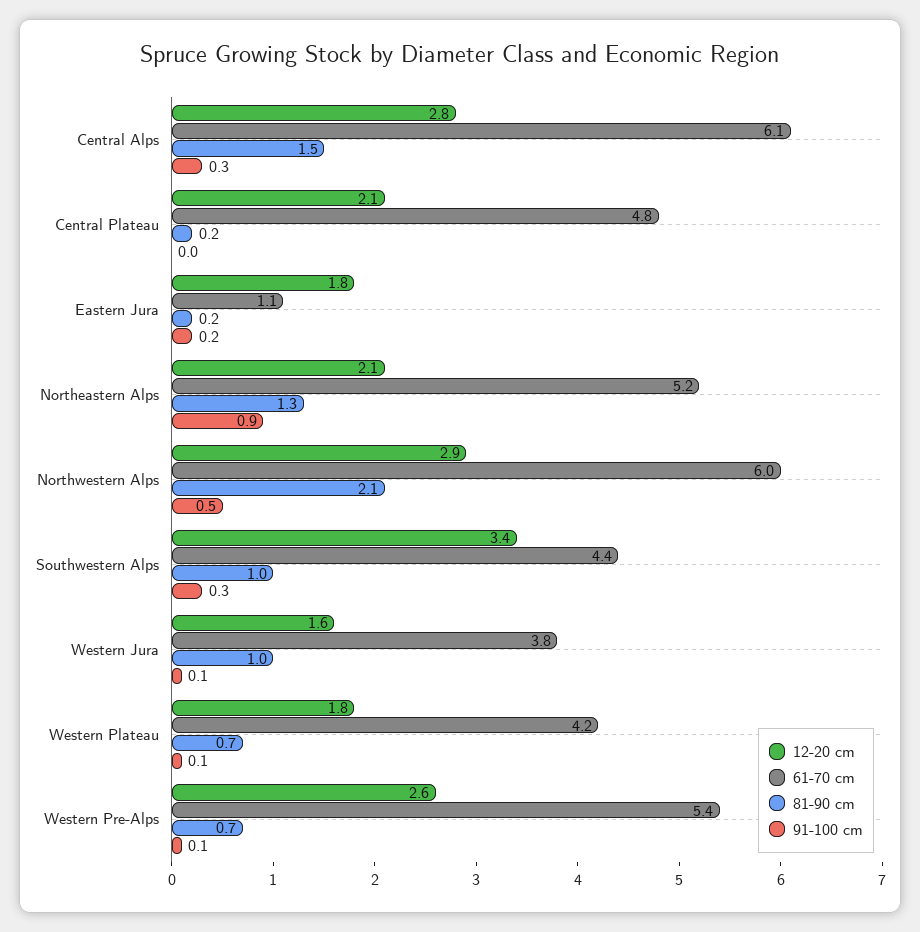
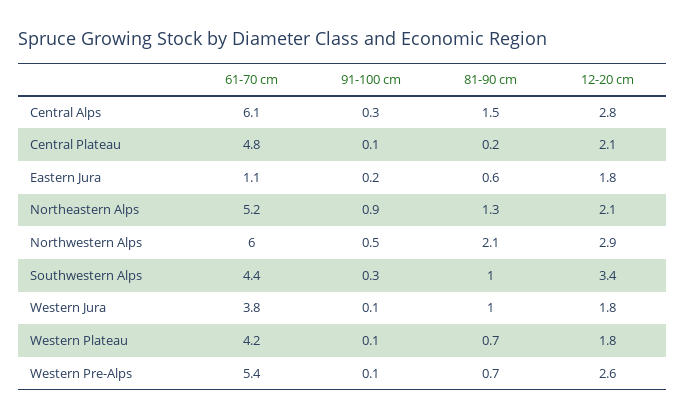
  {
    "12-20 cm": {
      "Central Alps": 2.8,
      "Central Plateau": 2.1,
      "Eastern Jura": 1.8,
      "Northeastern Alps": 2.1,
      "Northwestern Alps": 2.9,
      "Southwestern Alps": 3.4,
-     "Western Jura": 1.6,
+     "Western Jura": 1.8,
      "Western Plateau": 1.8,
      "Western Pre-Alps": 2.6
    },
    "61-70 cm": {
      "Central Alps": 6.1,
      "Central Plateau": 4.8,
      "Eastern Jura": 1.1,
      "Northeastern Alps": 5.2,
      "Northwestern Alps": 6,
      "Southwestern Alps": 4.4,
      "Western Jura": 3.8,
      "Western Plateau": 4.2,
      "Western Pre-Alps": 5.4
    },
    "81-90 cm": {
      "Central Alps": 1.5,
      "Central Plateau": 0.2,
-     "Eastern Jura": 0.2,
+     "Eastern Jura": 0.6,
      "Northeastern Alps": 1.3,
      "Northwestern Alps": 2.1,
      "Southwestern Alps": 1,
      "Western Jura": 1,
      "Western Plateau": 0.7,
      "Western Pre-Alps": 0.7
    },
    "91-100 cm": {
      "Central Alps": 0.3,
-     "Central Plateau": 0,
+     "Central Plateau": 0.1,
      "Eastern Jura": 0.2,
      "Northeastern Alps": 0.9,
      "Northwestern Alps": 0.5,
      "Southwestern Alps": 0.3,
      "Western Jura": 0.1,
      "Western Plateau": 0.1,
      "Western Pre-Alps": 0.1
    }
  }

